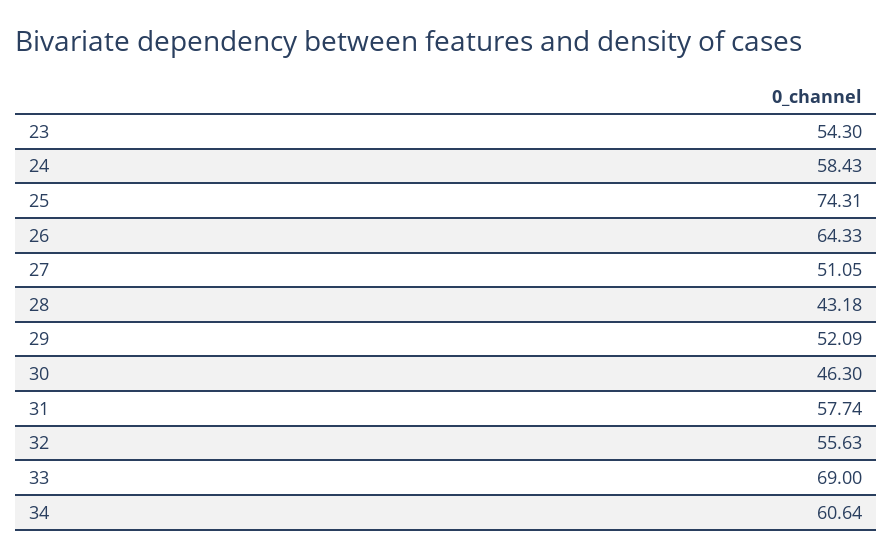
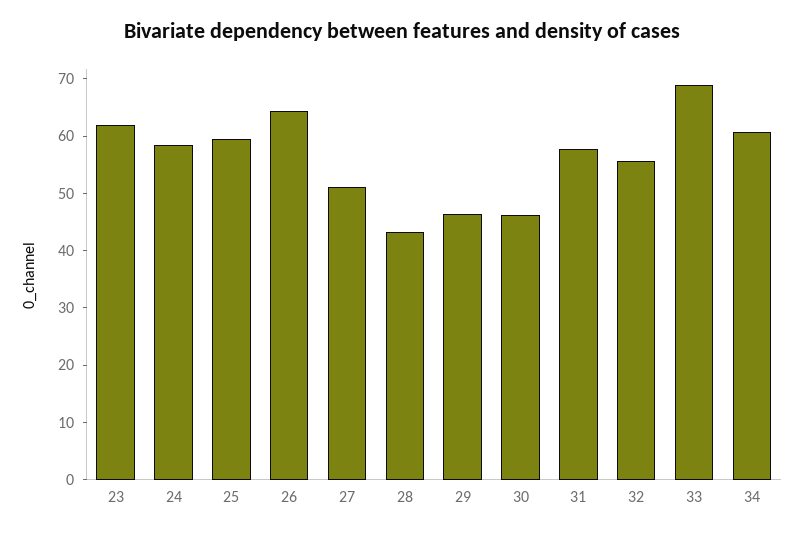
  {
-   "23": 54.3,
+   "23": 62,
    "24": 58.43,
-   "25": 74.31,
+   "25": 60,
    "26": 64.33,
    "27": 51.05,
    "28": 43.18,
-   "29": 52.09,
+   "29": 46,
    "30": 46.3,
    "31": 57.74,
    "32": 55.63,
    "33": 69,
    "34": 60.64
  }

